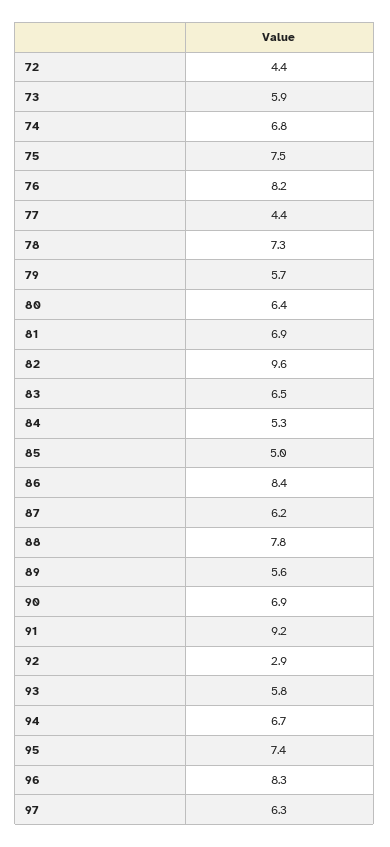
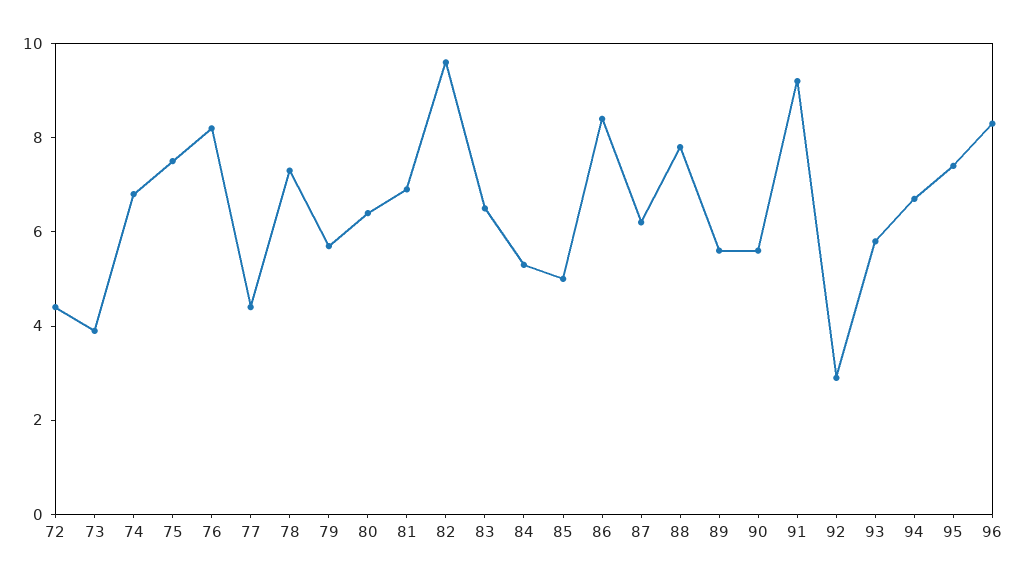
  {
    "72": 4.4,
-   "73": 5.9,
+   "73": 4,
    "74": 6.8,
    "75": 7.5,
    "76": 8.2,
    "77": 4.4,
    "78": 7.3,
    "79": 5.7,
    "80": 6.4,
    "81": 6.9,
    "82": 9.6,
    "83": 6.5,
    "84": 5.3,
    "85": 5,
    "86": 8.4,
    "87": 6.2,
    "88": 7.8,
    "89": 5.6,
-   "90": 6.9,
+   "90": 5.5,
    "91": 9.2,
    "92": 2.9,
    "93": 5.8,
    "94": 6.7,
    "95": 7.4,
-   "96": 8.3,
+   "96": 8.3
-   "97": 6.3
  }

